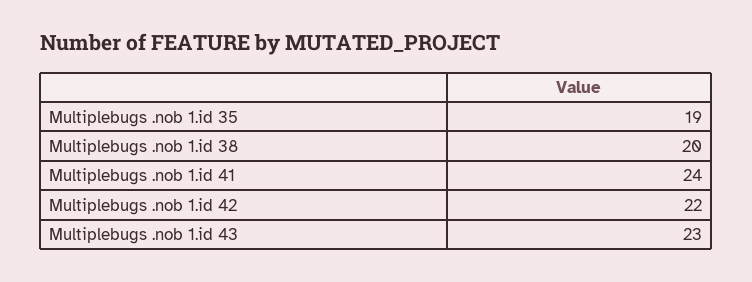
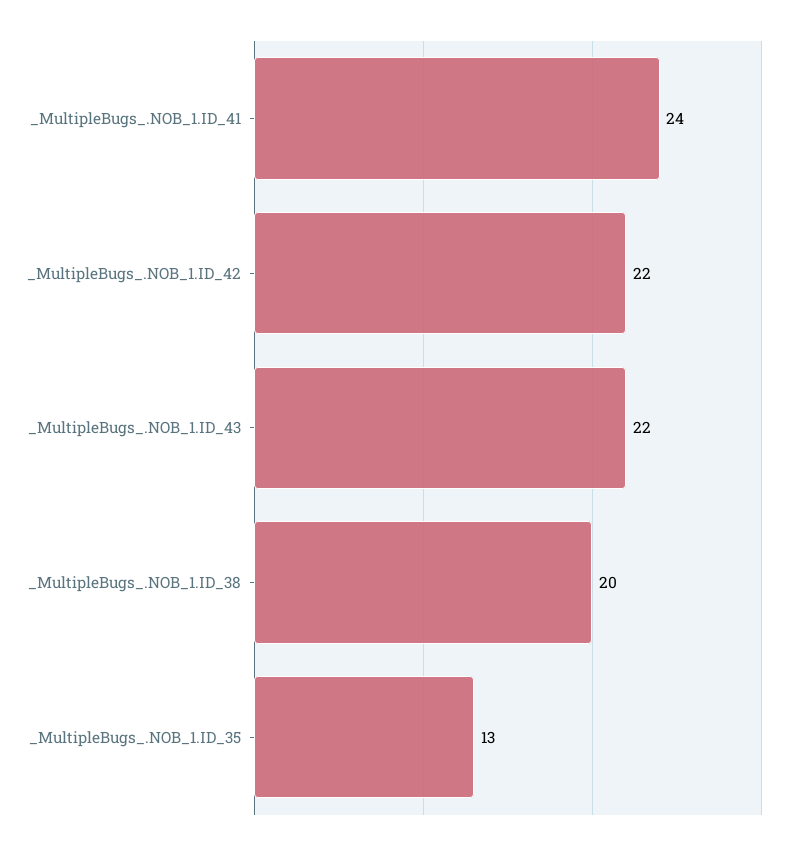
  {
-   "Multiplebugs .nob 1.id 35": 19,
+   "Multiplebugs .nob 1.id 35": 13,
    "Multiplebugs .nob 1.id 38": 20,
    "Multiplebugs .nob 1.id 41": 24,
    "Multiplebugs .nob 1.id 42": 22,
-   "Multiplebugs .nob 1.id 43": 23
+   "Multiplebugs .nob 1.id 43": 22
  }

